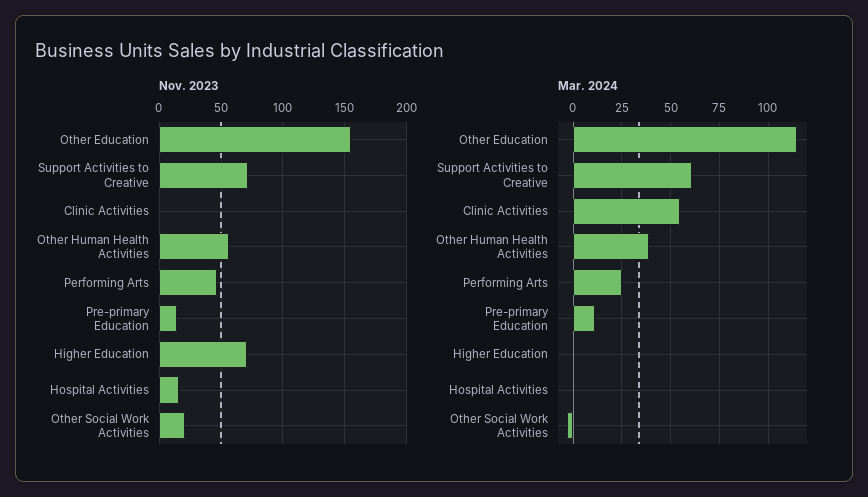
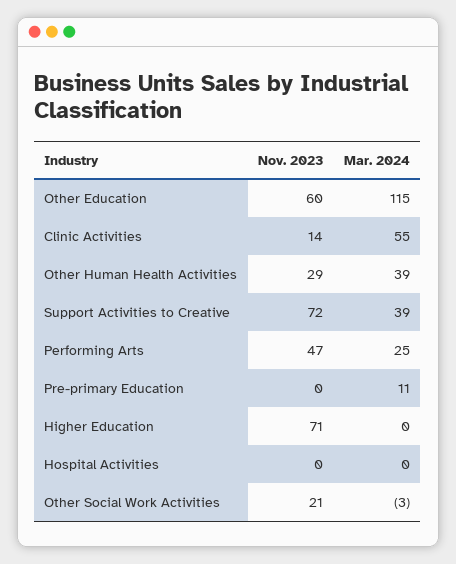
  {
    "Nov. 2023": {
-     "Other Education": 155,
+     "Other Education": 60,
      "Support Activities to Creative": 72,
-     "Clinic Activities": 0,
+     "Clinic Activities": 14,
-     "Other Human Health Activities": 55,
+     "Other Human Health Activities": 29,
      "Performing Arts": 47,
-     "Pre-primary Education": 15,
+     "Pre-primary Education": 0,
      "Higher Education": 71,
-     "Hospital Activities": 15,
+     "Hospital Activities": 0,
      "Other Social Work Activities": 21
    },
    "Mar. 2024": {
      "Other Education": 115,
-     "Support Activities to Creative": 60,
+     "Support Activities to Creative": 39,
      "Clinic Activities": 55,
      "Other Human Health Activities": 39,
      "Performing Arts": 25,
      "Pre-primary Education": 11,
      "Higher Education": 0,
      "Hospital Activities": 0,
      "Other Social Work Activities": -3
    }
  }

